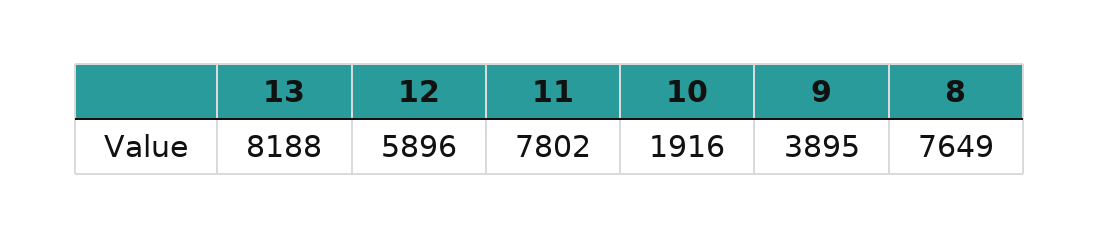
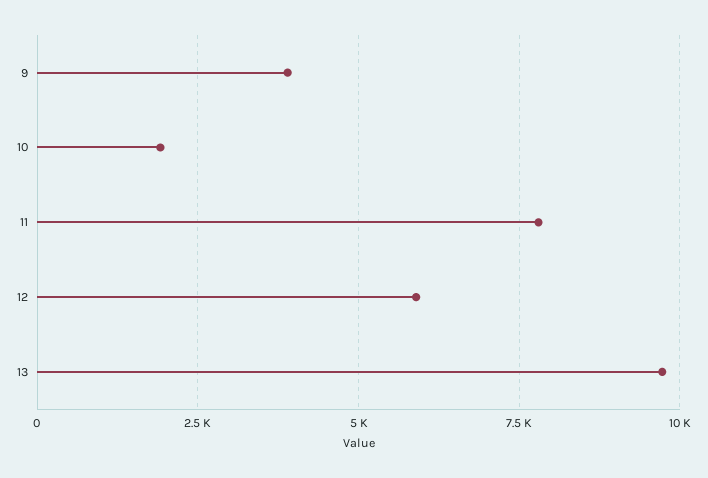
  {
-   "13": 8188,
+   "13": 9750,
    "12": 5896,
    "11": 7802,
    "10": 1916,
-   "9": 3895,
+   "9": 3895
-   "8": 7649
  }

